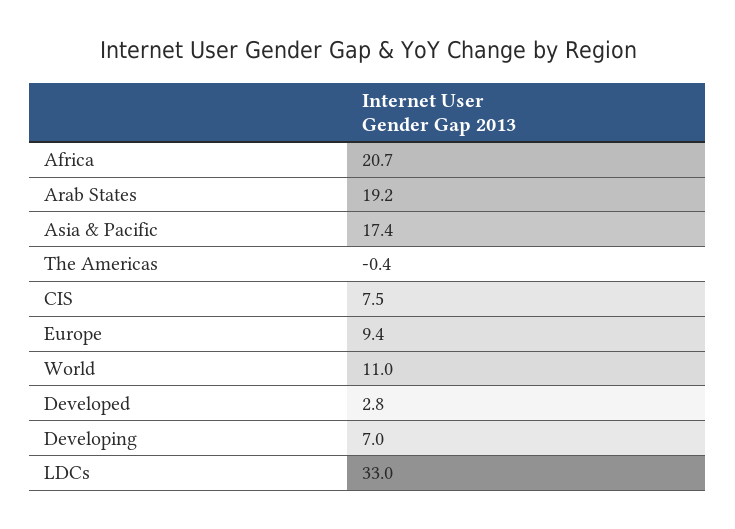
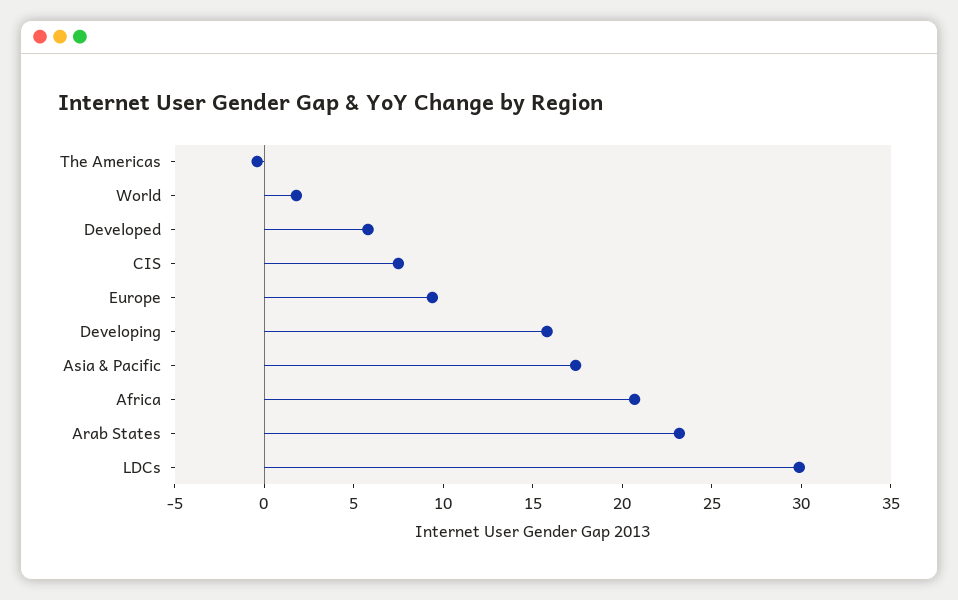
  {
    "Africa": 20.7,
-   "Arab States": 19.2,
+   "Arab States": 23,
    "Asia & Pacific": 17.4,
    "The Americas": -0.4,
    "CIS": 7.5,
    "Europe": 9.4,
-   "World": 11,
+   "World": 2,
-   "Developed": 2.8,
+   "Developed": 6,
-   "Developing": 7,
+   "Developing": 16,
-   "LDCs": 33
+   "LDCs": 30
  }

